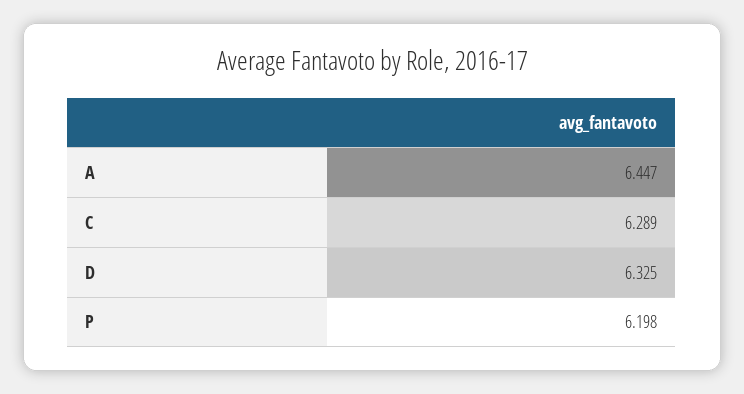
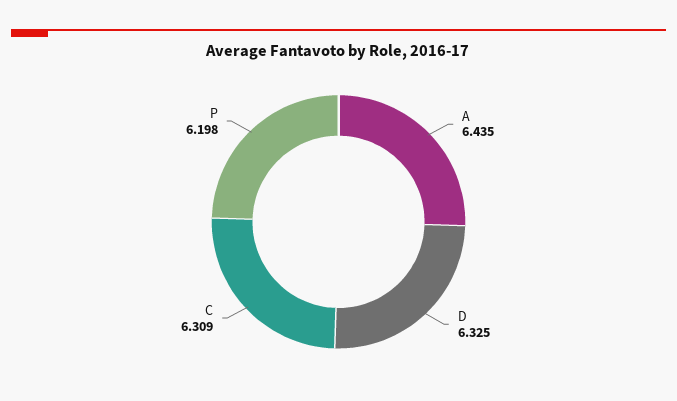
  {
-   "A": 6.447,
+   "A": 6.435,
-   "C": 6.289,
+   "C": 6.309,
    "D": 6.325,
    "P": 6.198
  }

